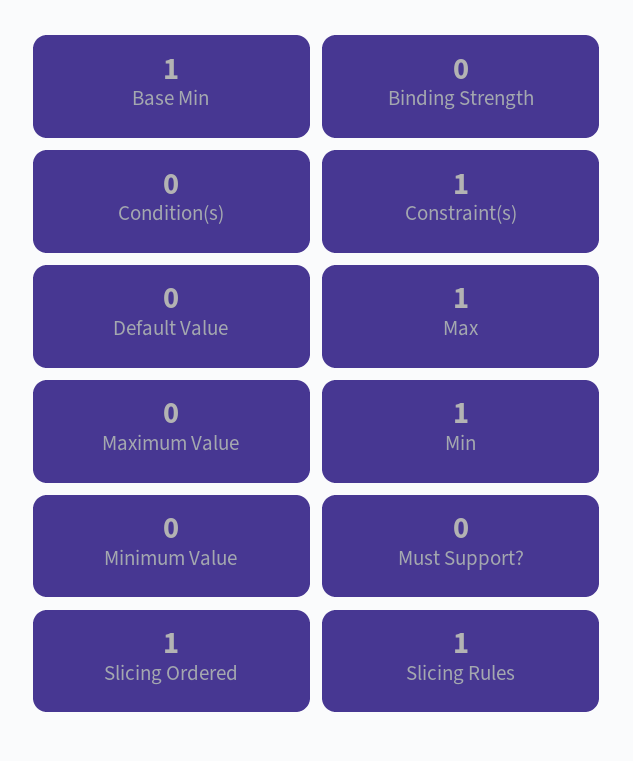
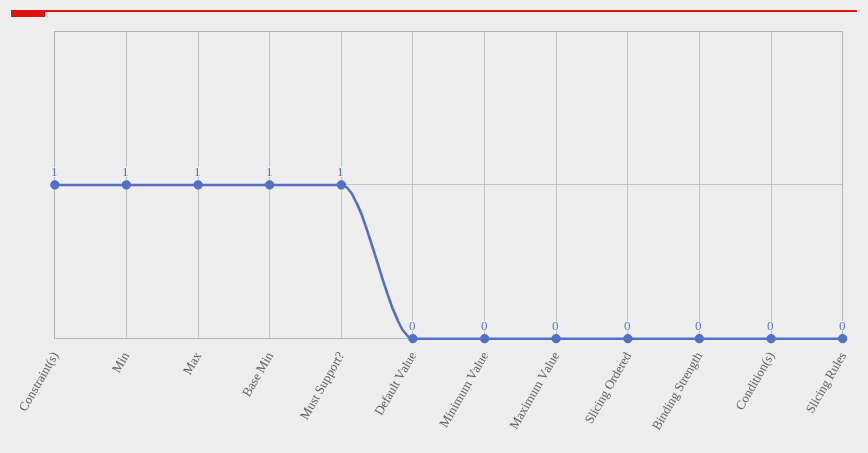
  {
    "Base Min": 1,
    "Binding Strength": 0,
    "Condition(s)": 0,
    "Constraint(s)": 1,
    "Default Value": 0,
    "Max": 1,
    "Maximum Value": 0,
    "Min": 1,
    "Minimum Value": 0,
-   "Must Support?": 0,
+   "Must Support?": 1,
-   "Slicing Ordered": 1,
+   "Slicing Ordered": 0,
-   "Slicing Rules": 1
+   "Slicing Rules": 0
  }

